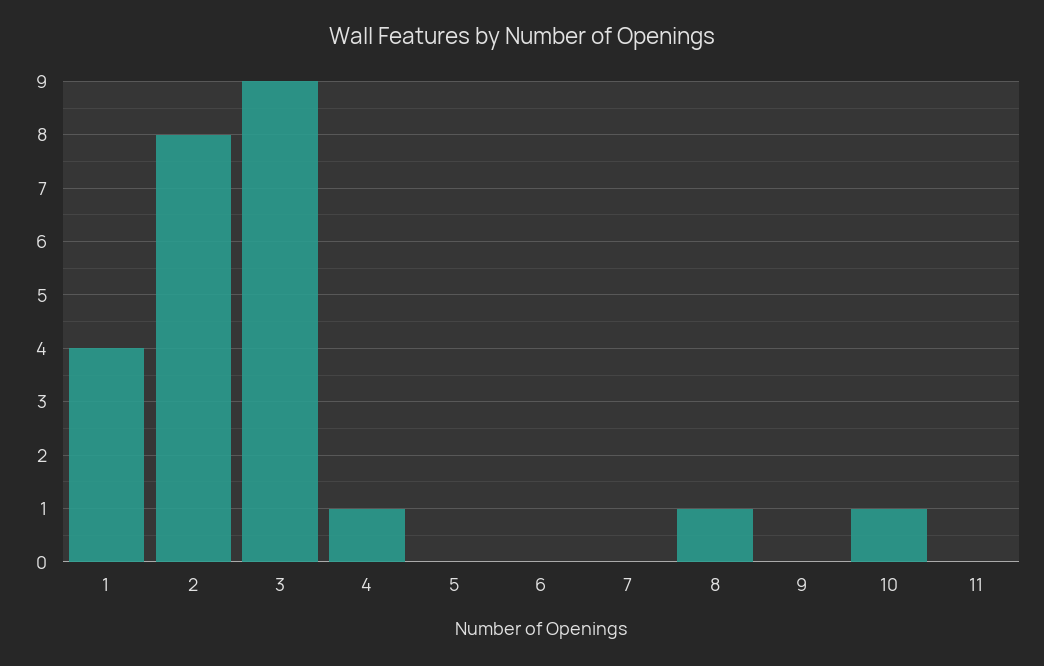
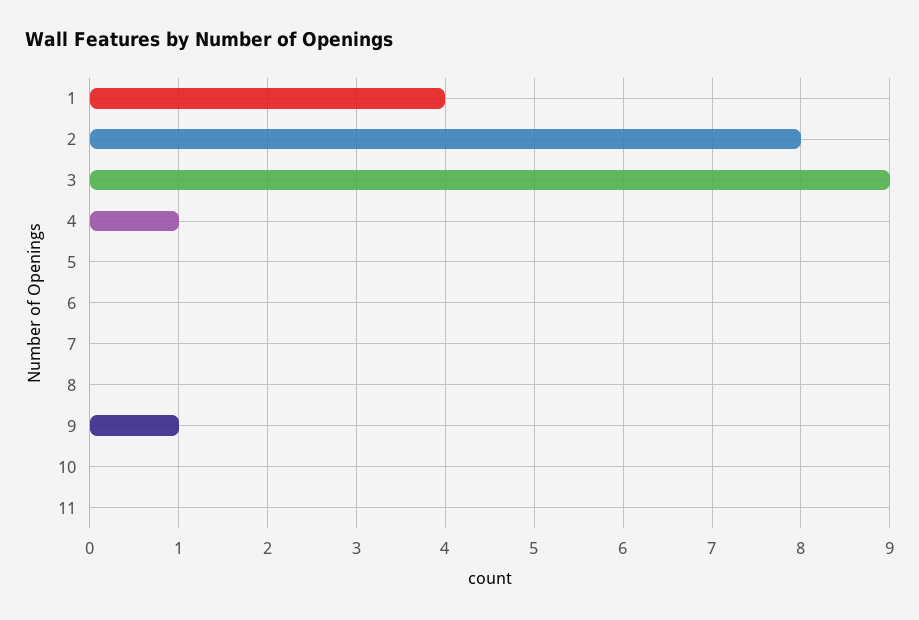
  {
    "1": 4,
    "2": 8,
    "3": 9,
    "4": 1,
    "5": 0,
    "6": 0,
    "7": 0,
-   "8": 1,
+   "8": 0,
-   "9": 0,
+   "9": 1,
-   "10": 1,
+   "10": 0,
    "11": 0
  }

